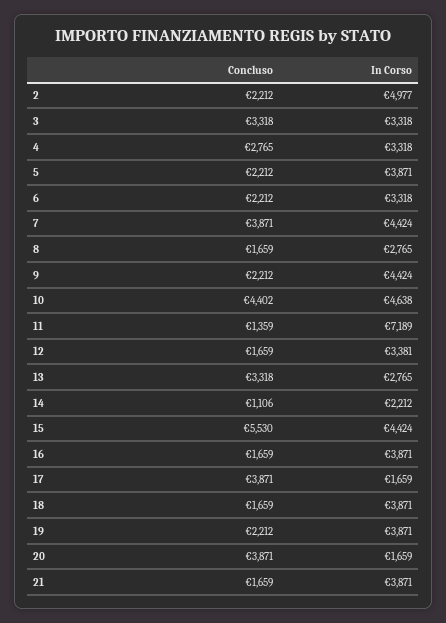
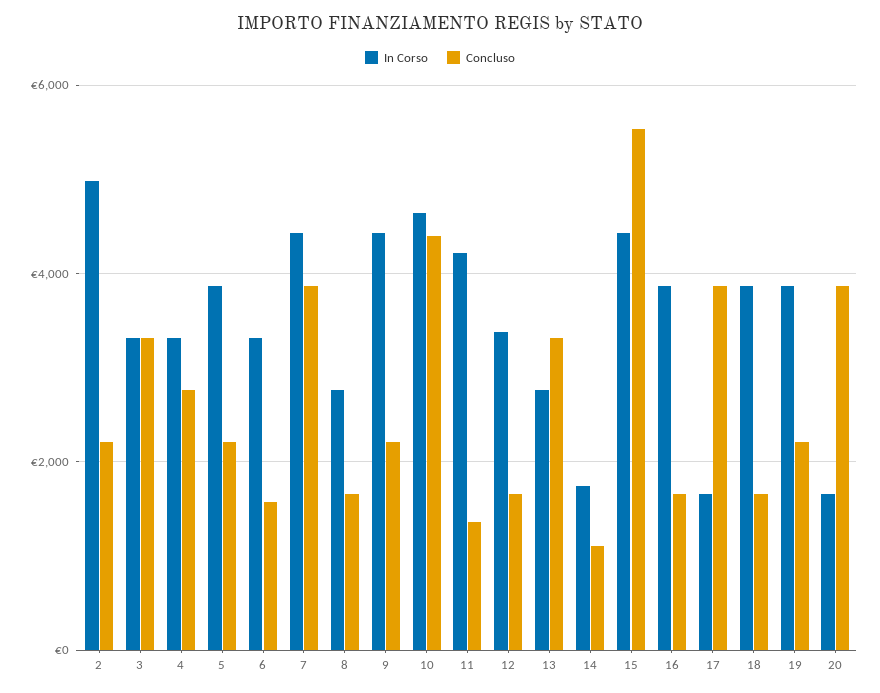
  {
    "Concluso": {
      "2": 2212,
      "3": 3318,
      "4": 2765,
      "5": 2212,
-     "6": 2212,
+     "6": 1600,
      "7": 3871,
      "8": 1659,
      "9": 2212,
      "10": 4402,
      "11": 1359,
      "12": 1659,
      "13": 3318,
      "14": 1106,
      "15": 5530,
      "16": 1659,
      "17": 3871,
      "18": 1659,
      "19": 2212,
-     "20": 3871,
+     "20": 3871
-     "21": 1659
    },
    "In Corso": {
      "2": 4977,
      "3": 3318,
      "4": 3318,
      "5": 3871,
      "6": 3318,
      "7": 4424,
      "8": 2765,
      "9": 4424,
      "10": 4638,
-     "11": 7189,
+     "11": 4200,
      "12": 3381,
      "13": 2765,
-     "14": 2212,
+     "14": 1800,
      "15": 4424,
      "16": 3871,
      "17": 1659,
      "18": 3871,
      "19": 3871,
-     "20": 1659,
+     "20": 1659
-     "21": 3871
    }
  }

